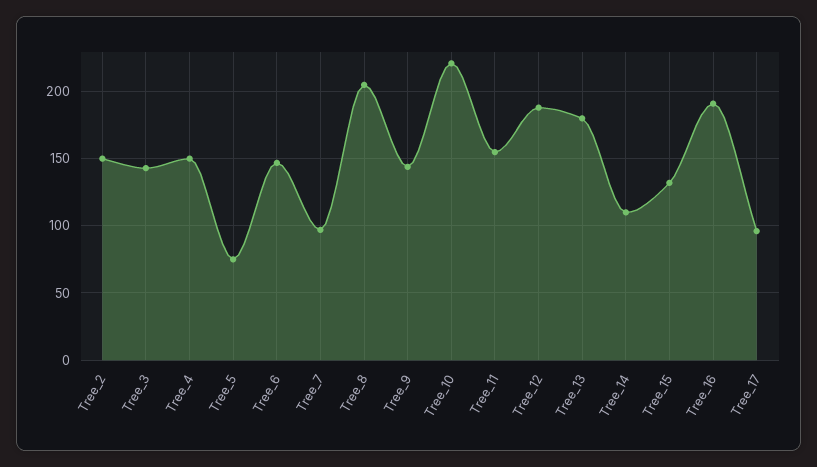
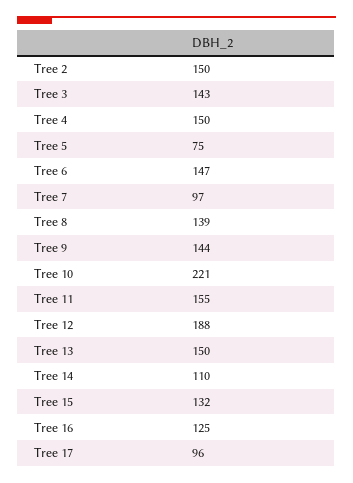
  {
    "Tree_2": 150,
    "Tree_3": 143,
    "Tree_4": 150,
    "Tree_5": 75,
    "Tree_6": 147,
    "Tree_7": 97,
-   "Tree_8": 205,
+   "Tree_8": 139,
    "Tree_9": 144,
    "Tree_10": 221,
    "Tree_11": 155,
    "Tree_12": 188,
-   "Tree_13": 180,
+   "Tree_13": 150,
    "Tree_14": 110,
    "Tree_15": 132,
-   "Tree_16": 190,
+   "Tree_16": 125,
    "Tree_17": 96
  }

